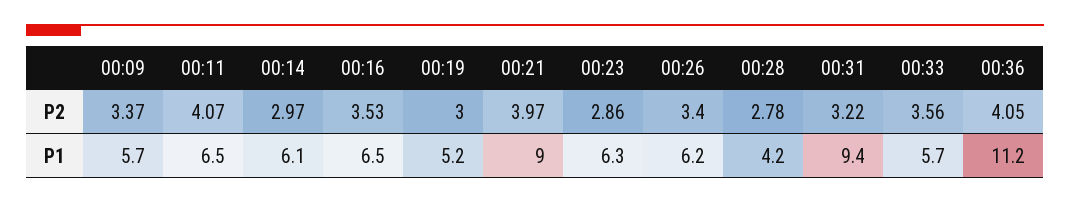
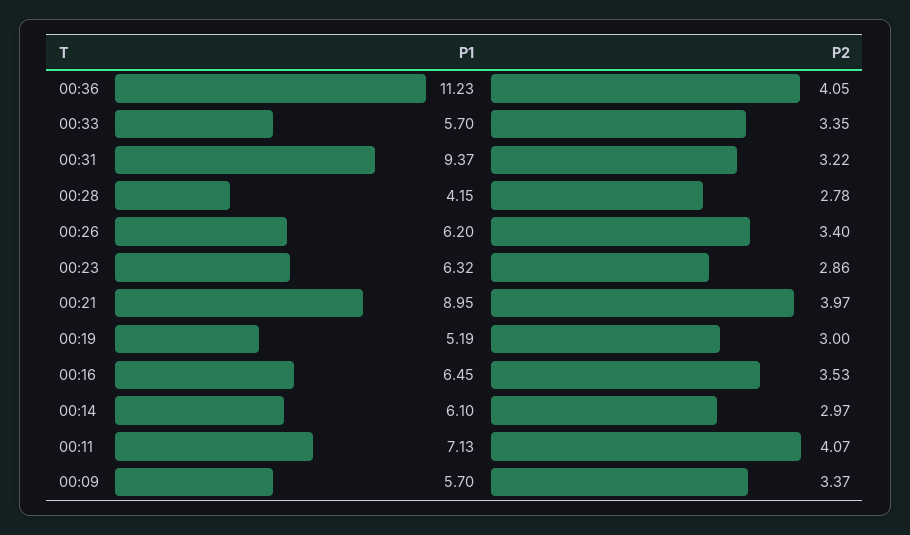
  {
    "00:09": {
      "P2": 3.37,
      "P1": 5.7
    },
    "00:11": {
      "P2": 4.07,
-     "P1": 6.5
+     "P1": 7.13
    },
    "00:14": {
      "P2": 2.97,
      "P1": 6.1
    },
    "00:16": {
      "P2": 3.53,
      "P1": 6.45
    },
    "00:19": {
      "P2": 3,
      "P1": 5.19
    },
    "00:21": {
      "P2": 3.97,
      "P1": 8.95
    },
    "00:23": {
      "P2": 2.86,
      "P1": 6.32
    },
    "00:26": {
      "P2": 3.4,
      "P1": 6.2
    },
    "00:28": {
      "P2": 2.78,
      "P1": 4.15
    },
    "00:31": {
      "P2": 3.22,
      "P1": 9.37
    },
    "00:33": {
-     "P2": 3.56,
+     "P2": 3.35,
      "P1": 5.7
    },
    "00:36": {
      "P2": 4.05,
      "P1": 11.23
    }
  }

